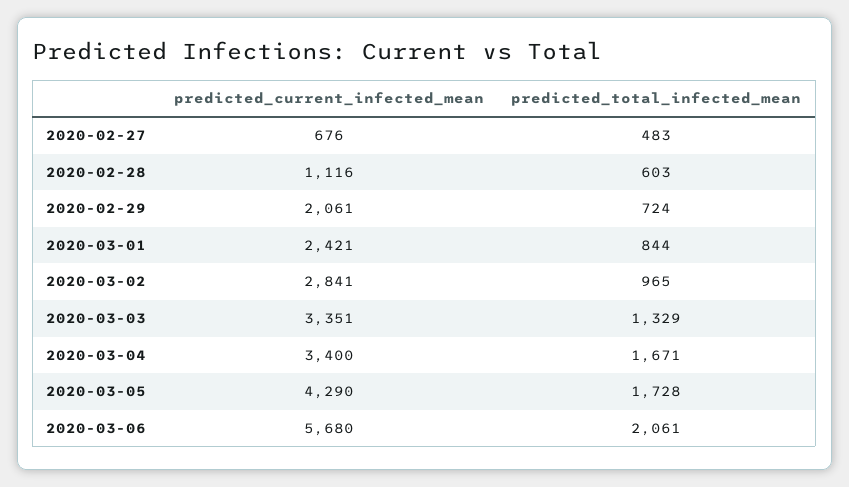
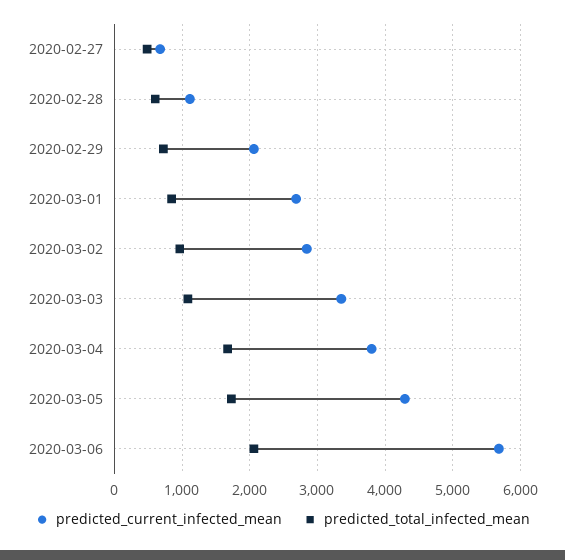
  {
    "predicted_current_infected_mean": {
      "2020-02-27": 676,
      "2020-02-28": 1116,
      "2020-02-29": 2061,
-     "2020-03-01": 2421,
+     "2020-03-01": 2700,
      "2020-03-02": 2841,
      "2020-03-03": 3351,
-     "2020-03-04": 3400,
+     "2020-03-04": 3800,
      "2020-03-05": 4290,
      "2020-03-06": 5680
    },
    "predicted_total_infected_mean": {
      "2020-02-27": 483,
      "2020-02-28": 603,
      "2020-02-29": 724,
      "2020-03-01": 844,
      "2020-03-02": 965,
-     "2020-03-03": 1329,
+     "2020-03-03": 1100,
      "2020-03-04": 1671,
      "2020-03-05": 1728,
      "2020-03-06": 2061
    }
  }

